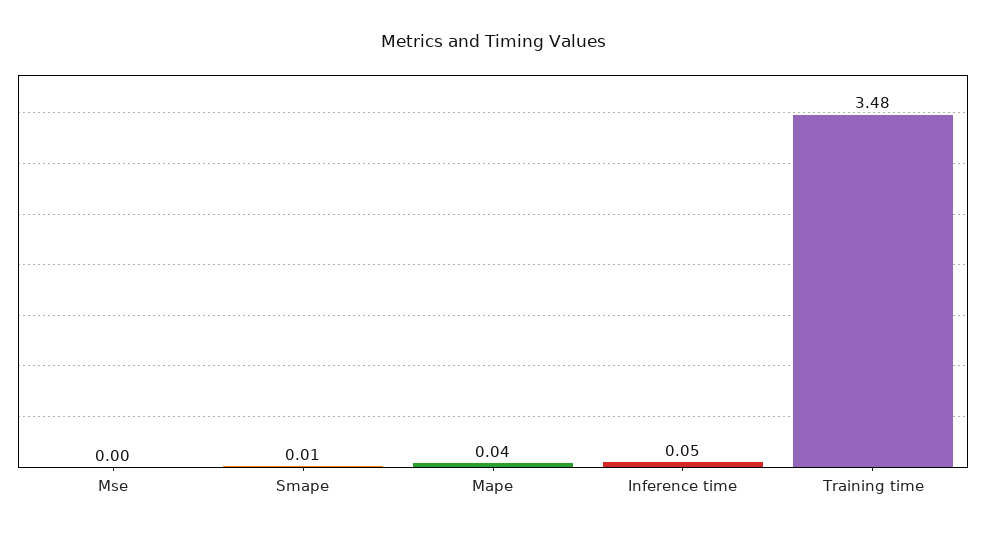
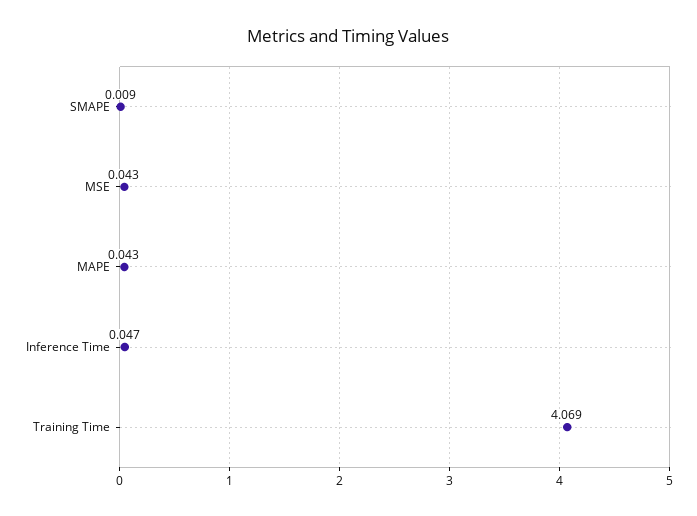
  {
-   "Mse": 0,
+   "Mse": 0.043,
    "Smape": 0.009,
    "Mape": 0.043,
    "Inference time": 0.047,
-   "Training time": 3.48
+   "Training time": 4.069
  }

